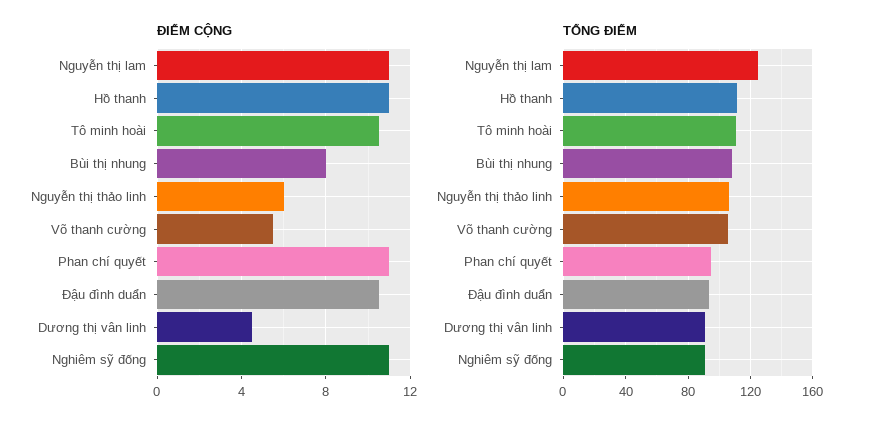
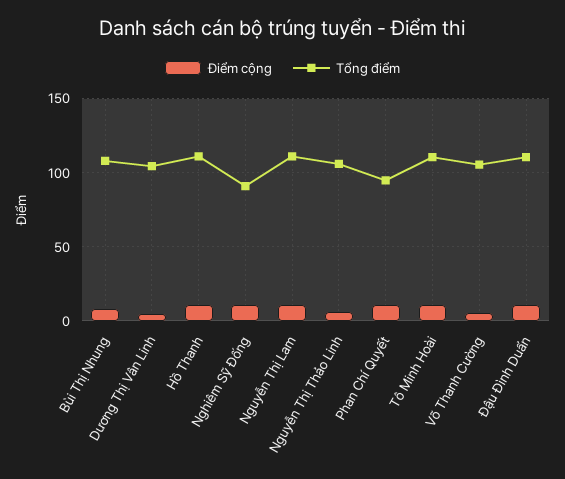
  {
    "ĐIỂM CỘNG": {
      "Nguyễn thị lam": 11,
      "Hồ thanh": 11,
      "Tô minh hoài": 10.5,
      "Bùi thị nhung": 8,
      "Nguyễn thị thảo linh": 6,
      "Võ thanh cường": 5.5,
      "Phan chí quyết": 11,
      "Đậu đình duẩn": 10.5,
      "Dương thị vân linh": 4.5,
      "Nghiêm sỹ đống": 11
    },
    "TỔNG ĐIỂM": {
-     "Nguyễn thị lam": 125,
+     "Nguyễn thị lam": 110,
      "Hồ thanh": 110,
      "Tô minh hoài": 110,
      "Bùi thị nhung": 110,
      "Nguyễn thị thảo linh": 105,
      "Võ thanh cường": 105,
      "Phan chí quyết": 95,
-     "Đậu đình duẩn": 95,
+     "Đậu đình duẩn": 110,
-     "Dương thị vân linh": 90,
+     "Dương thị vân linh": 105,
      "Nghiêm sỹ đống": 90
    }
  }

